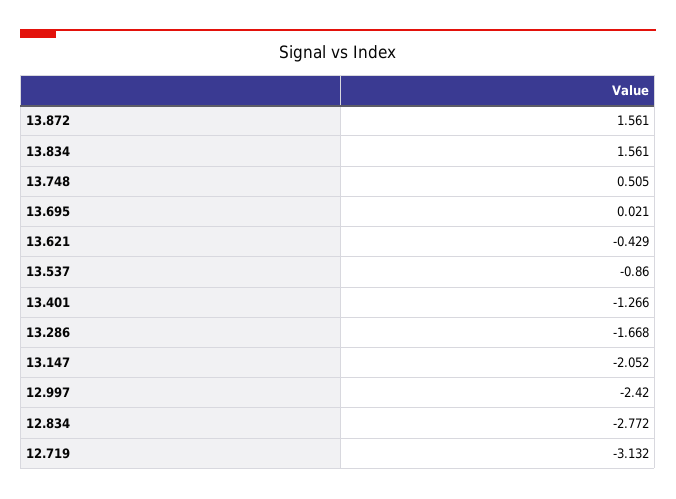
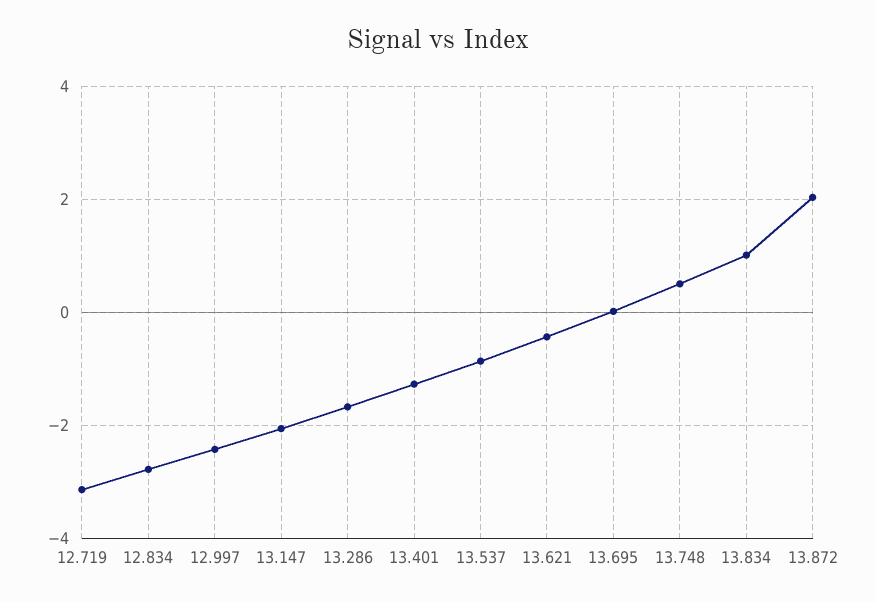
  {
-   "13.872": 1.561,
+   "13.872": 2,
-   "13.834": 1.561,
+   "13.834": 1,
    "13.748": 0.505,
    "13.695": 0.021,
    "13.621": -0.429,
    "13.537": -0.86,
    "13.401": -1.266,
    "13.286": -1.668,
    "13.147": -2.052,
    "12.997": -2.42,
    "12.834": -2.772,
    "12.719": -3.132
  }

